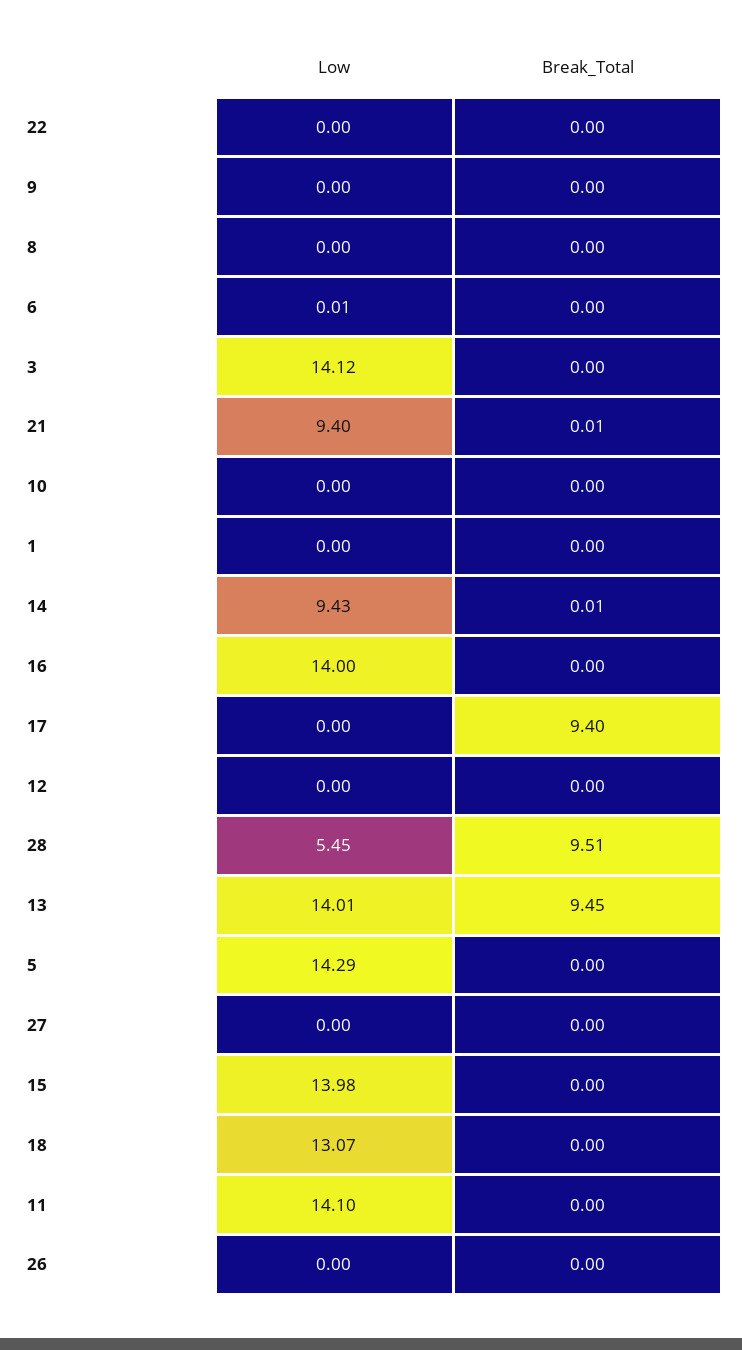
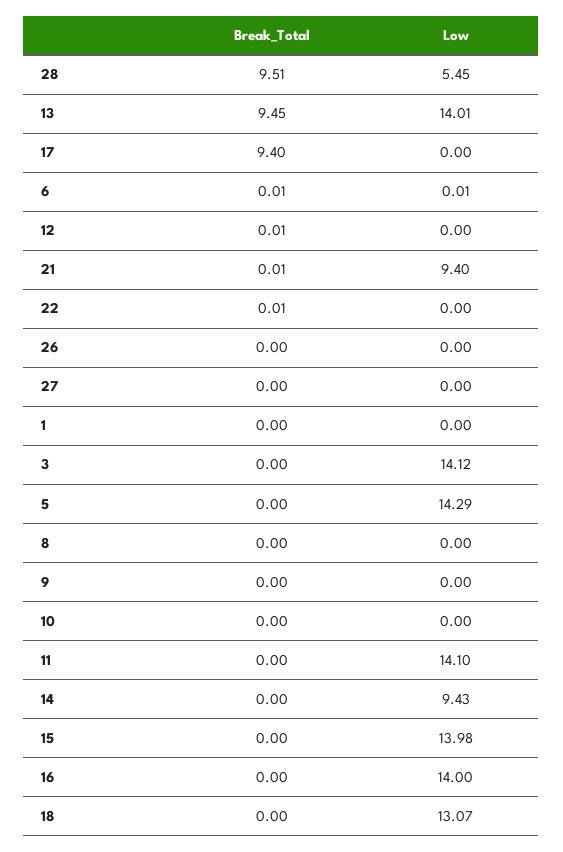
  {
    "Low": {
      "22": 0,
      "9": 0,
      "8": 0,
      "6": 0.01,
      "3": 14.12,
      "21": 9.4,
      "10": 0,
      "1": 0,
      "14": 9.43,
      "16": 14,
      "17": 0,
      "12": 0,
      "28": 5.45,
      "13": 14.01,
      "5": 14.29,
      "27": 0,
      "15": 13.98,
      "18": 13.07,
      "11": 14.1,
      "26": 0
    },
    "Break_Total": {
-     "22": 0,
+     "22": 0.01,
      "9": 0,
      "8": 0,
-     "6": 0,
+     "6": 0.01,
      "3": 0,
      "21": 0.01,
      "10": 0,
      "1": 0,
-     "14": 0.01,
+     "14": 0,
      "16": 0,
      "17": 9.4,
-     "12": 0,
+     "12": 0.01,
      "28": 9.51,
      "13": 9.45,
      "5": 0,
      "27": 0,
      "15": 0,
      "18": 0,
      "11": 0,
      "26": 0
    }
  }

